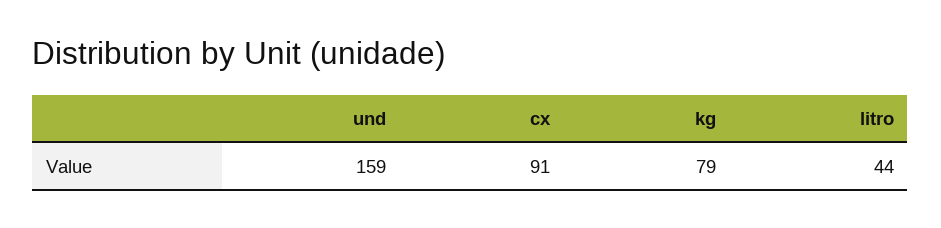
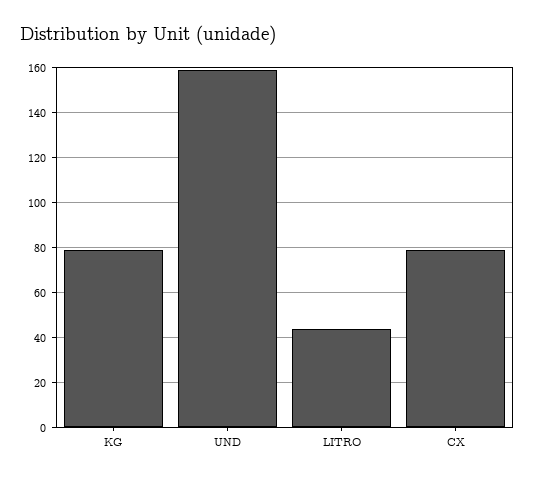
  {
    "und": 159,
-   "cx": 91,
+   "cx": 80,
    "kg": 79,
    "litro": 44
  }

